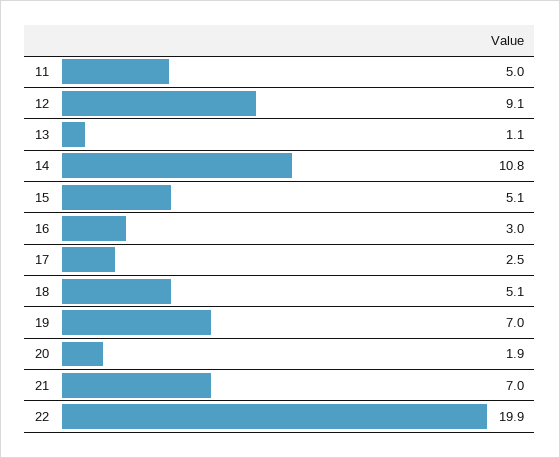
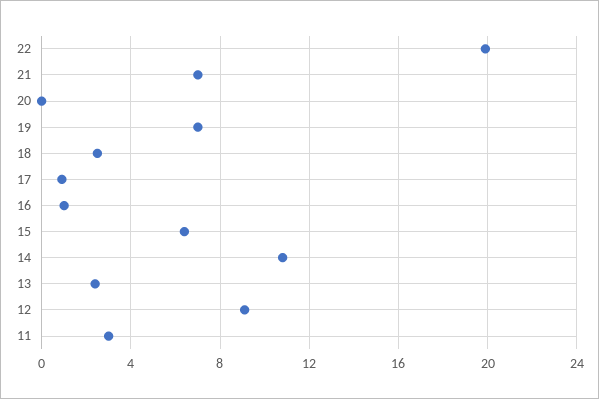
  {
-   "11": 5,
+   "11": 3,
    "12": 9.1,
-   "13": 1.1,
+   "13": 2.5,
    "14": 10.8,
-   "15": 5.1,
+   "15": 6.5,
-   "16": 3,
+   "16": 1,
-   "17": 2.5,
+   "17": 1,
-   "18": 5.1,
+   "18": 2.5,
    "19": 7,
-   "20": 1.9,
+   "20": 0,
    "21": 7,
    "22": 19.9
  }

